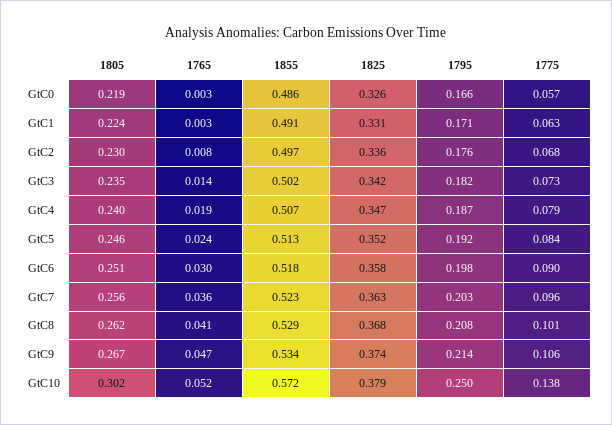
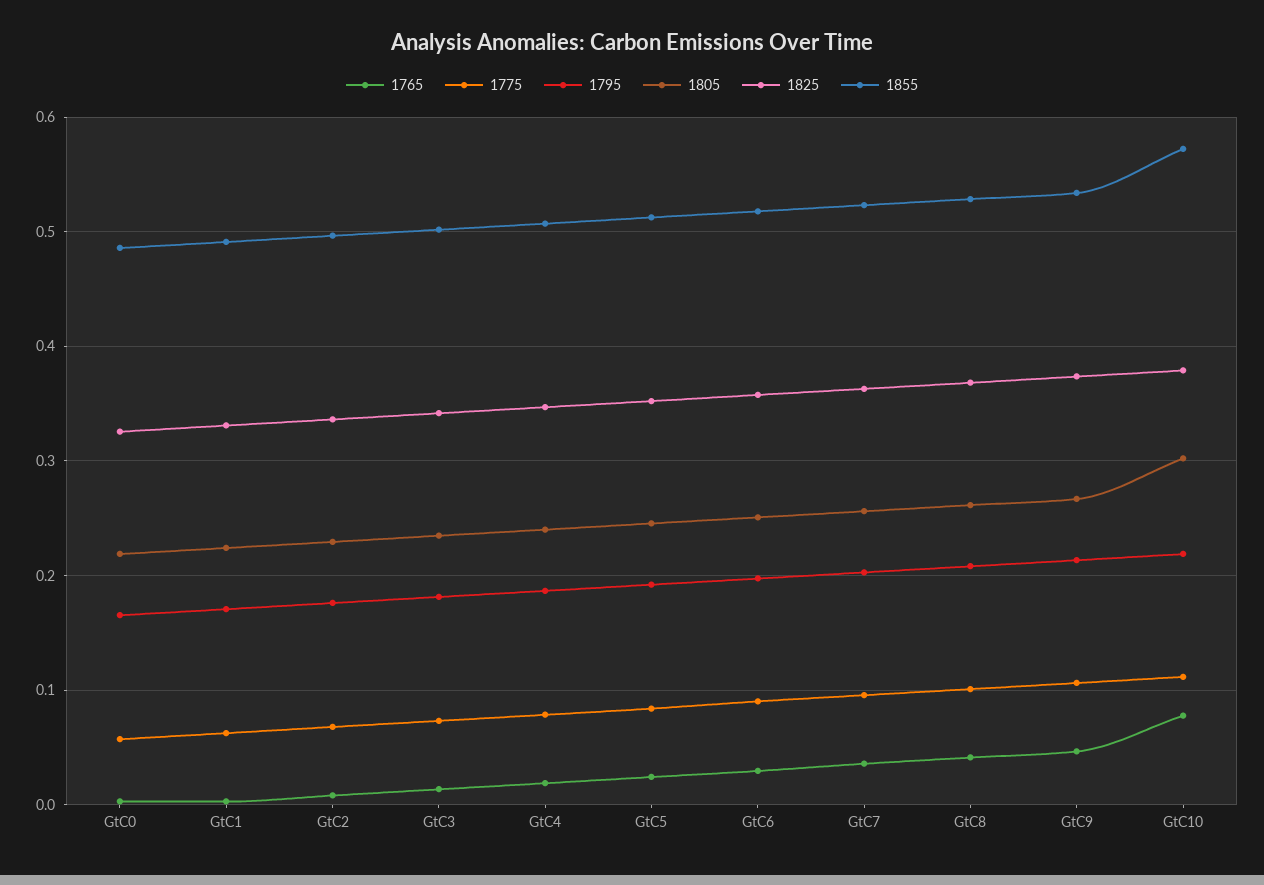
  {
    "1805": {
      "GtC0": 0.219,
      "GtC1": 0.224,
      "GtC2": 0.23,
      "GtC3": 0.235,
      "GtC4": 0.24,
      "GtC5": 0.246,
      "GtC6": 0.251,
      "GtC7": 0.256,
      "GtC8": 0.262,
      "GtC9": 0.267,
      "GtC10": 0.302
    },
    "1765": {
      "GtC0": 0.003,
      "GtC1": 0.003,
      "GtC2": 0.008,
      "GtC3": 0.014,
      "GtC4": 0.019,
      "GtC5": 0.024,
      "GtC6": 0.03,
      "GtC7": 0.036,
      "GtC8": 0.041,
      "GtC9": 0.047,
-     "GtC10": 0.052
+     "GtC10": 0.08
    },
    "1855": {
      "GtC0": 0.486,
      "GtC1": 0.491,
      "GtC2": 0.497,
      "GtC3": 0.502,
      "GtC4": 0.507,
      "GtC5": 0.513,
      "GtC6": 0.518,
      "GtC7": 0.523,
      "GtC8": 0.529,
      "GtC9": 0.534,
      "GtC10": 0.572
    },
    "1825": {
      "GtC0": 0.326,
      "GtC1": 0.331,
      "GtC2": 0.336,
      "GtC3": 0.342,
      "GtC4": 0.347,
      "GtC5": 0.352,
      "GtC6": 0.358,
      "GtC7": 0.363,
      "GtC8": 0.368,
      "GtC9": 0.374,
      "GtC10": 0.379
    },
    "1795": {
      "GtC0": 0.166,
      "GtC1": 0.171,
      "GtC2": 0.176,
      "GtC3": 0.182,
      "GtC4": 0.187,
      "GtC5": 0.192,
      "GtC6": 0.198,
      "GtC7": 0.203,
      "GtC8": 0.208,
      "GtC9": 0.214,
-     "GtC10": 0.25
+     "GtC10": 0.22
    },
    "1775": {
      "GtC0": 0.057,
      "GtC1": 0.063,
      "GtC2": 0.068,
      "GtC3": 0.073,
      "GtC4": 0.079,
      "GtC5": 0.084,
      "GtC6": 0.09,
      "GtC7": 0.096,
      "GtC8": 0.101,
      "GtC9": 0.106,
-     "GtC10": 0.138
+     "GtC10": 0.11
    }
  }

